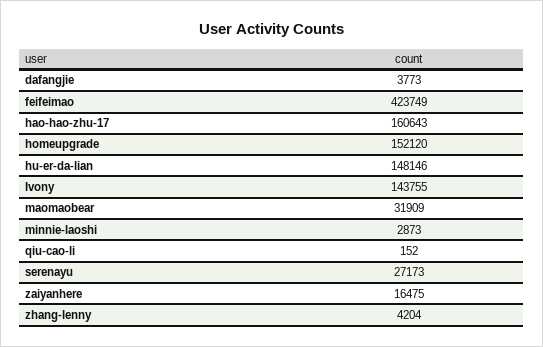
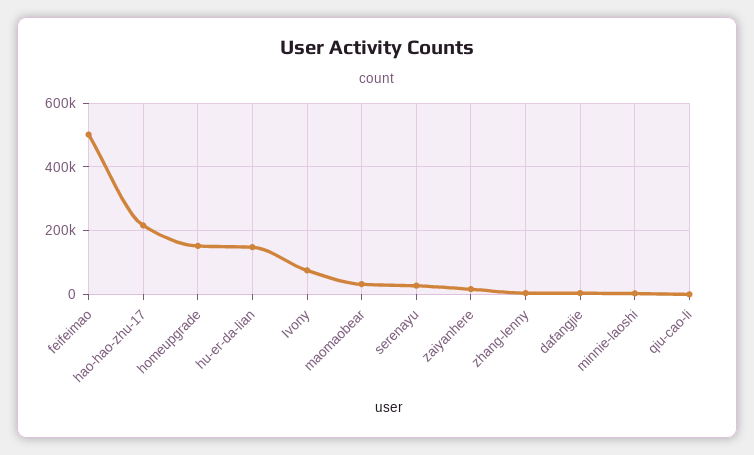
  {
    "dafangjie": 3773,
-   "feifeimao": 423749,
+   "feifeimao": 500000,
-   "hao-hao-zhu-17": 160643,
+   "hao-hao-zhu-17": 220000,
    "homeupgrade": 152120,
    "hu-er-da-lian": 148146,
-   "Ivony": 143755,
+   "Ivony": 80000,
    "maomaobear": 31909,
    "minnie-laoshi": 2873,
    "qiu-cao-li": 152,
    "serenayu": 27173,
    "zaiyanhere": 16475,
    "zhang-lenny": 4204
  }

